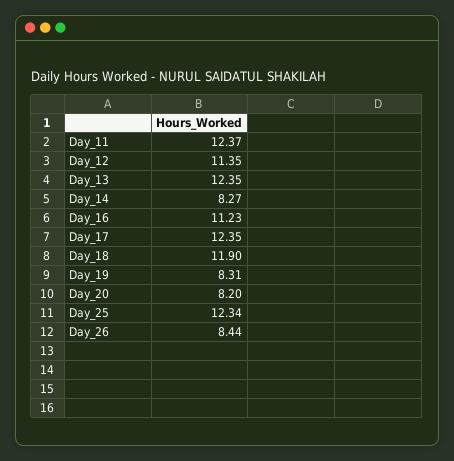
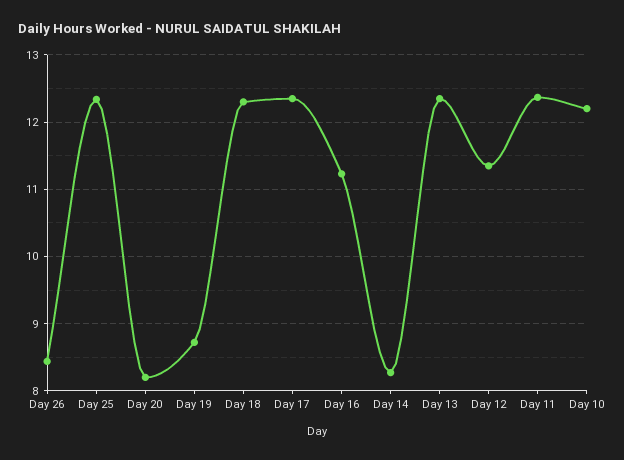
  {
    "Day_11": 12.37,
    "Day_12": 11.35,
    "Day_13": 12.35,
    "Day_14": 8.27,
    "Day_16": 11.23,
    "Day_17": 12.35,
-   "Day_18": 11.9,
+   "Day_18": 12.3,
-   "Day_19": 8.31,
+   "Day_19": 8.7,
    "Day_20": 8.2,
    "Day_25": 12.34,
-   "Day_26": 8.44
+   "Day_26": 8.44,
+   "Day 10": 12.2
  }

